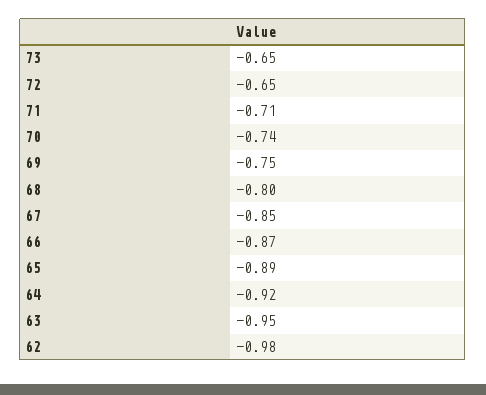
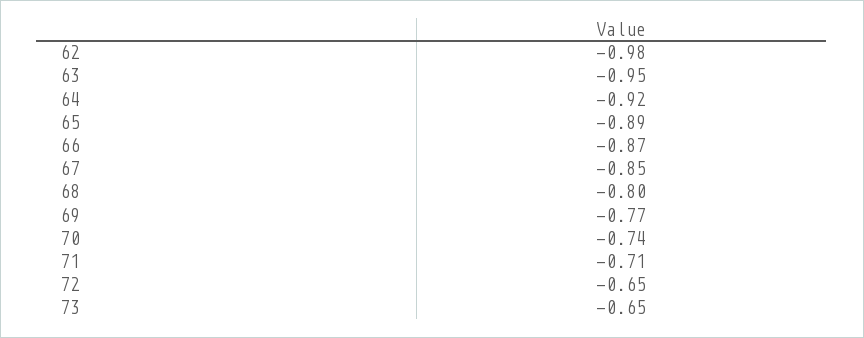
  {
    "73": -0.65,
    "72": -0.65,
    "71": -0.71,
    "70": -0.74,
-   "69": -0.75,
+   "69": -0.77,
    "68": -0.8,
    "67": -0.85,
    "66": -0.87,
    "65": -0.89,
    "64": -0.92,
    "63": -0.95,
    "62": -0.98
  }

